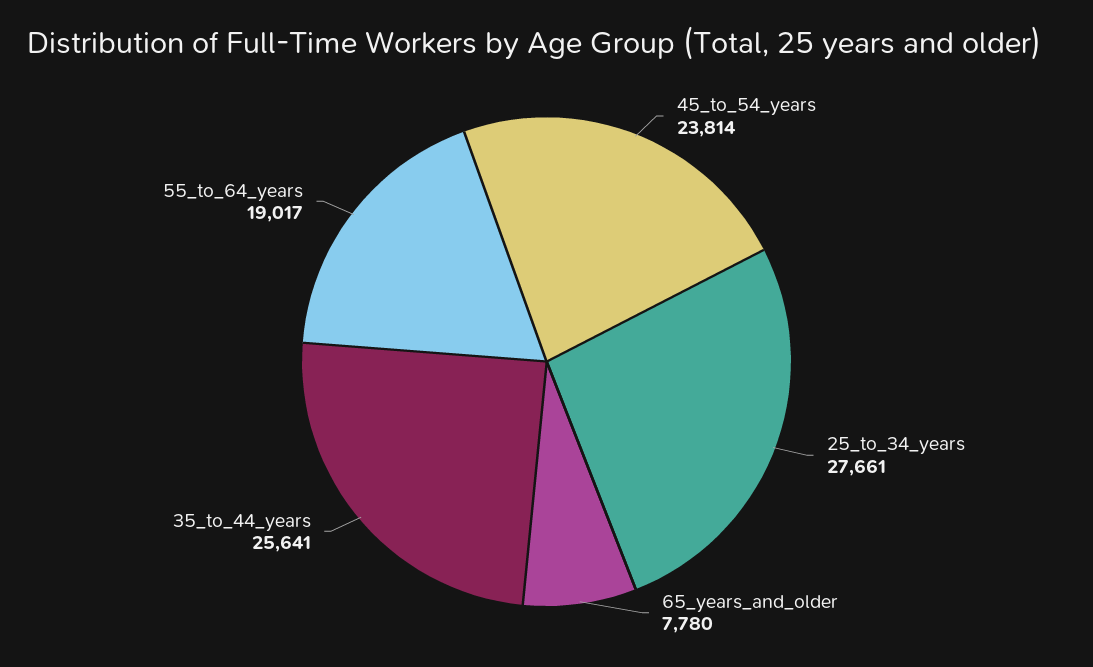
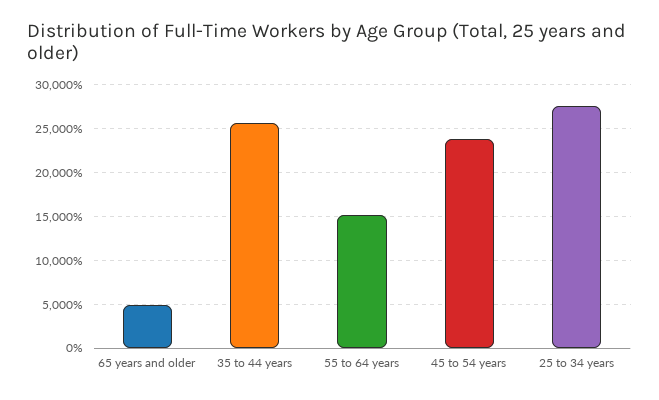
  {
    "45_to_54_years": 23814,
    "25_to_34_years": 27661,
-   "65_years_and_older": 7780,
+   "65_years_and_older": 5000,
    "35_to_44_years": 25641,
-   "55_to_64_years": 19017
+   "55_to_64_years": 15000
  }

